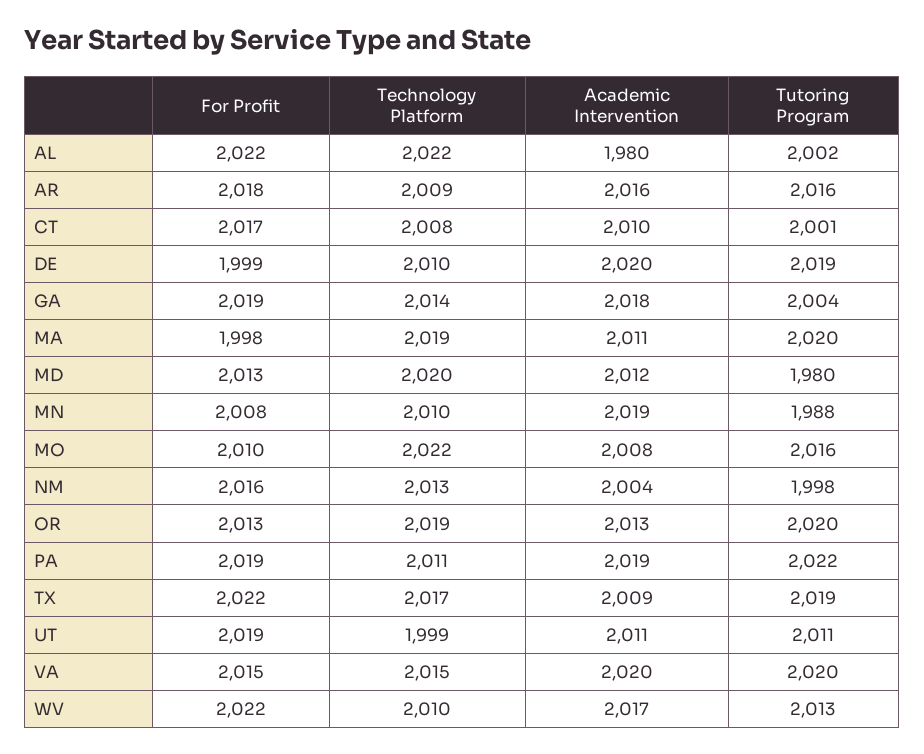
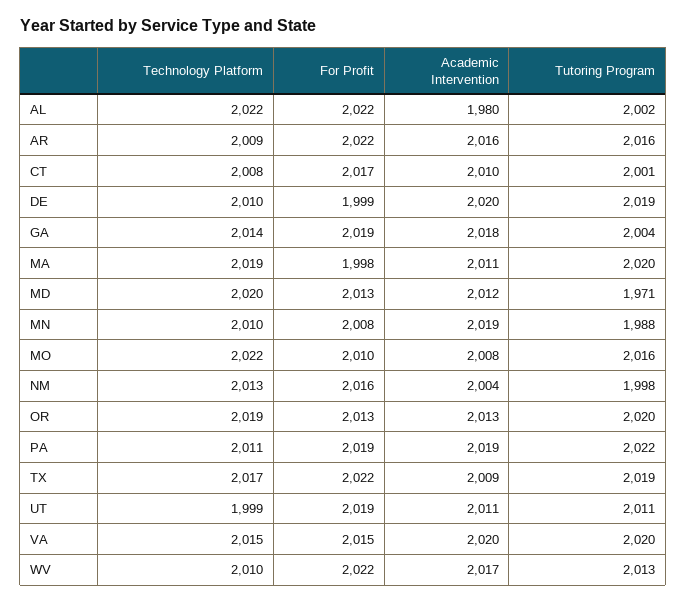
  {
    "For Profit": {
      "AL": 2022,
-     "AR": 2018,
+     "AR": 2022,
      "CT": 2017,
      "DE": 1999,
      "GA": 2019,
      "MA": 1998,
      "MD": 2013,
      "MN": 2008,
      "MO": 2010,
      "NM": 2016,
      "OR": 2013,
      "PA": 2019,
      "TX": 2022,
      "UT": 2019,
      "VA": 2015,
      "WV": 2022
    },
    "Technology Platform": {
      "AL": 2022,
      "AR": 2009,
      "CT": 2008,
      "DE": 2010,
      "GA": 2014,
      "MA": 2019,
      "MD": 2020,
      "MN": 2010,
      "MO": 2022,
      "NM": 2013,
      "OR": 2019,
      "PA": 2011,
      "TX": 2017,
      "UT": 1999,
      "VA": 2015,
      "WV": 2010
    },
    "Academic Intervention": {
      "AL": 1980,
      "AR": 2016,
      "CT": 2010,
      "DE": 2020,
      "GA": 2018,
      "MA": 2011,
      "MD": 2012,
      "MN": 2019,
      "MO": 2008,
      "NM": 2004,
      "OR": 2013,
      "PA": 2019,
      "TX": 2009,
      "UT": 2011,
      "VA": 2020,
      "WV": 2017
    },
    "Tutoring Program": {
      "AL": 2002,
      "AR": 2016,
      "CT": 2001,
      "DE": 2019,
      "GA": 2004,
      "MA": 2020,
-     "MD": 1980,
+     "MD": 1971,
      "MN": 1988,
      "MO": 2016,
      "NM": 1998,
      "OR": 2020,
      "PA": 2022,
      "TX": 2019,
      "UT": 2011,
      "VA": 2020,
      "WV": 2013
    }
  }

